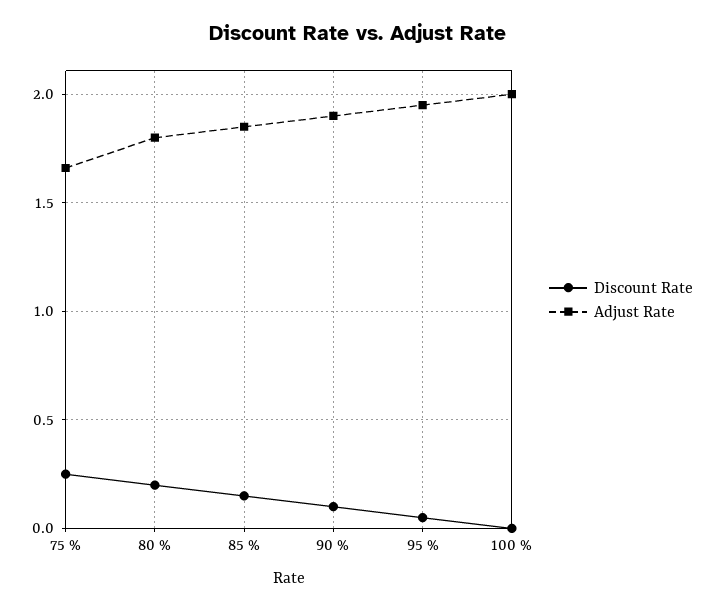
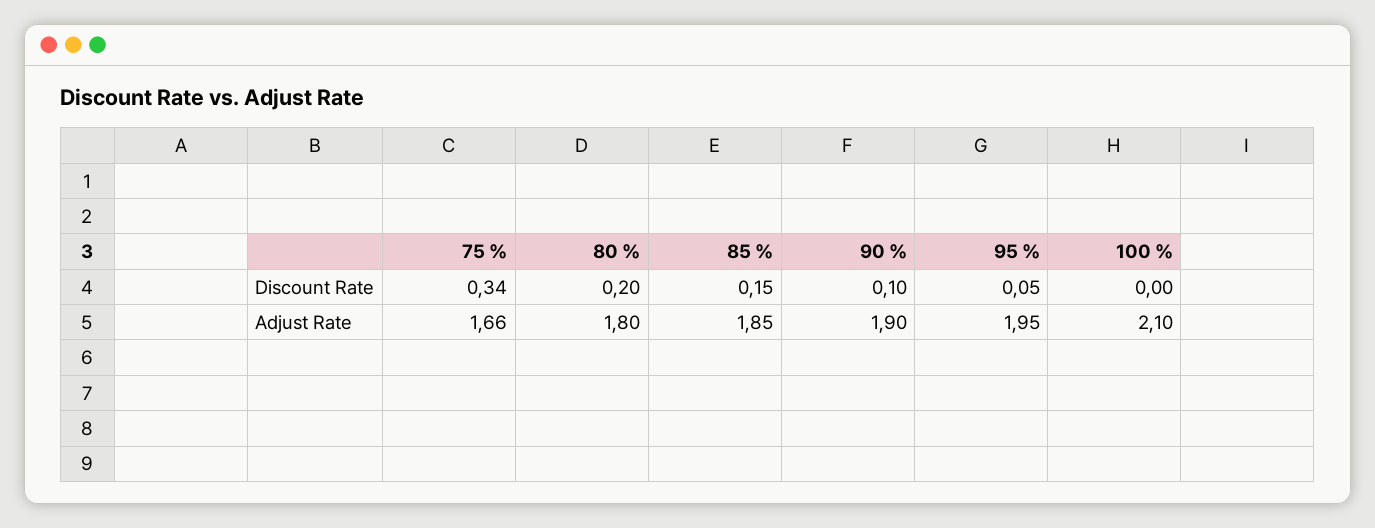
  {
    "Discount Rate": {
-     "75 %": 0.25,
+     "75 %": 0.34,
      "80 %": 0.2,
      "85 %": 0.15,
      "90 %": 0.1,
      "95 %": 0.05,
      "100 %": 0
    },
    "Adjust Rate": {
      "75 %": 1.66,
      "80 %": 1.8,
      "85 %": 1.85,
      "90 %": 1.9,
      "95 %": 1.95,
-     "100 %": 2
+     "100 %": 2.1
    }
  }

